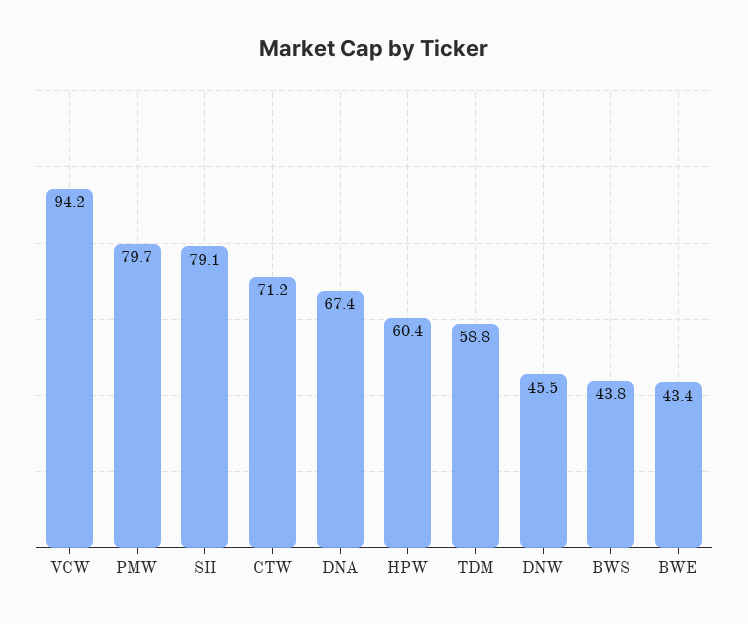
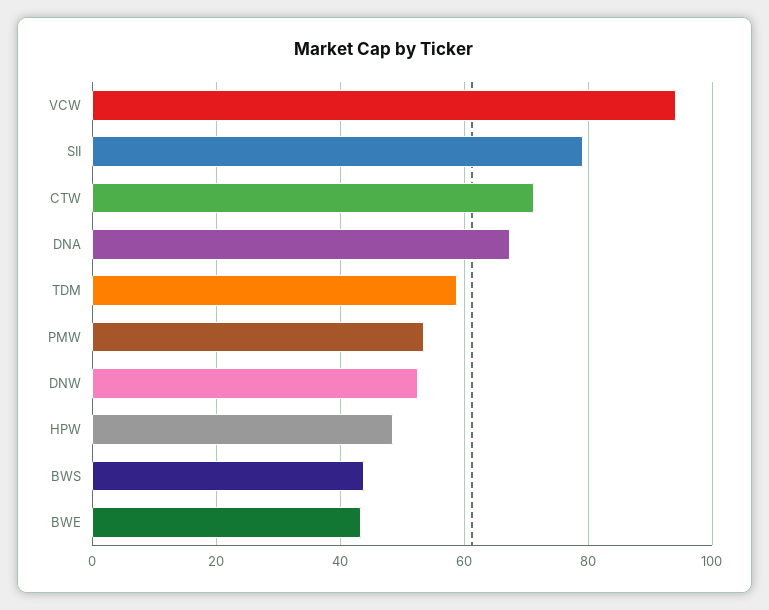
  {
    "VCW": 94.2,
-   "PMW": 79.7,
+   "PMW": 54,
    "SII": 79.1,
    "CTW": 71.2,
    "DNA": 67.4,
-   "HPW": 60.4,
+   "HPW": 48,
    "TDM": 58.8,
-   "DNW": 45.5,
+   "DNW": 52,
    "BWS": 43.8,
    "BWE": 43.4
  }

